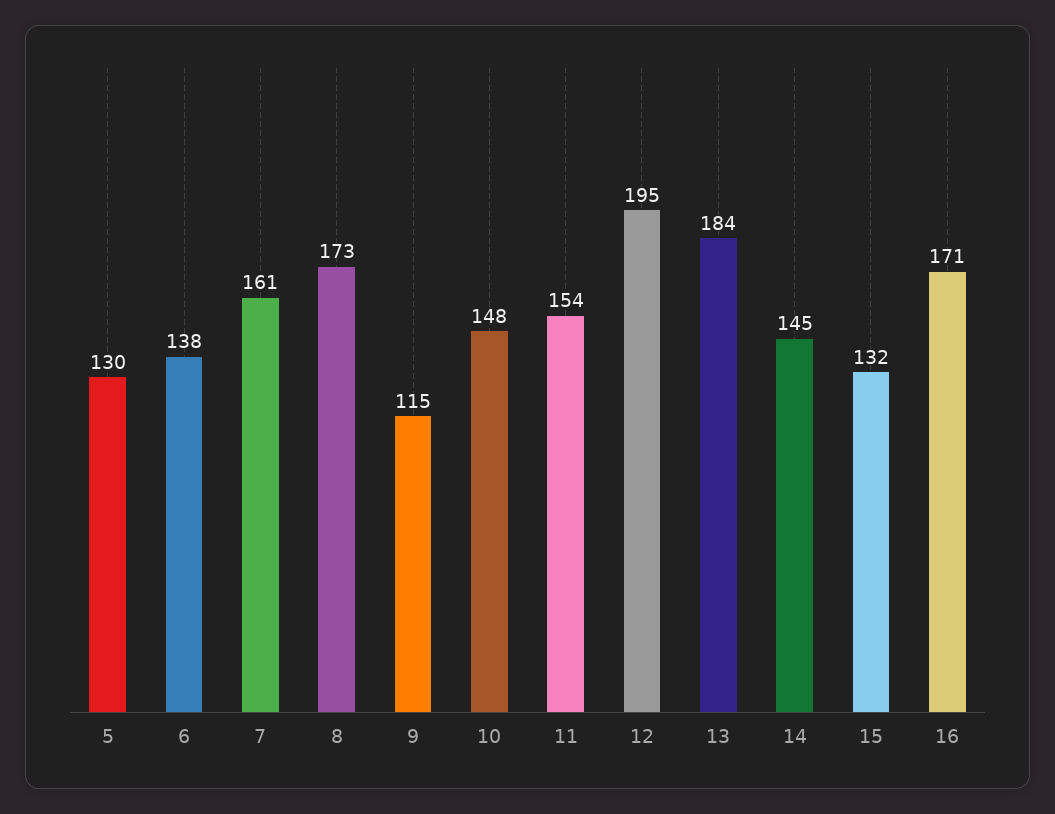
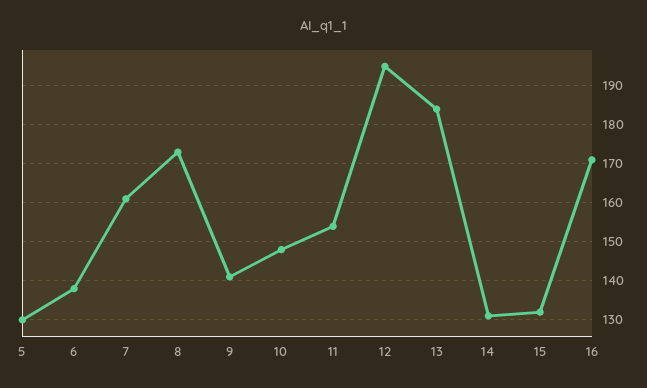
  {
    "5": 130,
    "6": 138,
    "7": 161,
    "8": 173,
-   "9": 115,
+   "9": 140,
    "10": 148,
    "11": 154,
    "12": 195,
    "13": 184,
-   "14": 145,
+   "14": 130,
    "15": 132,
    "16": 171
  }

